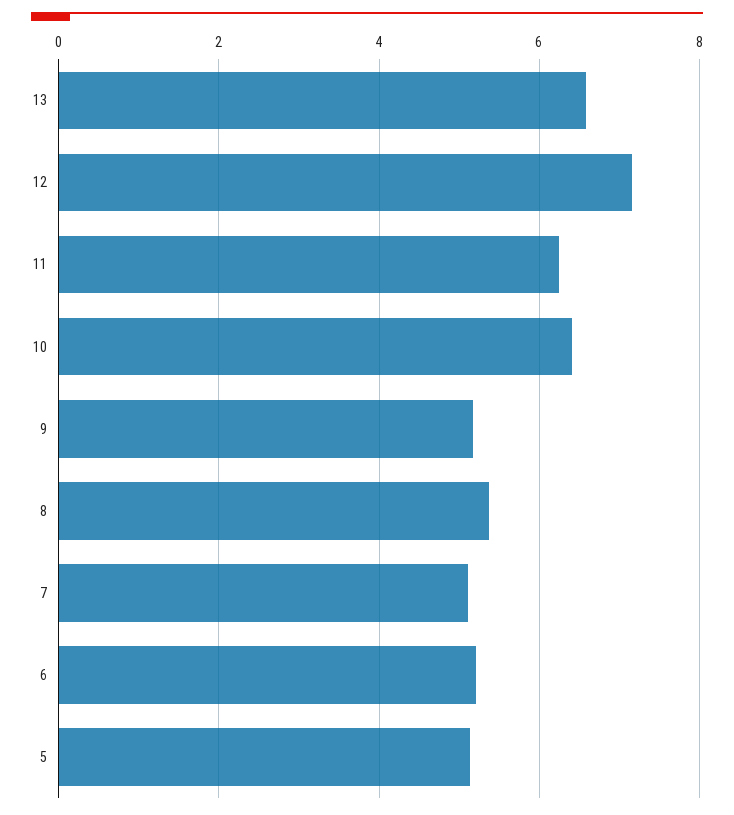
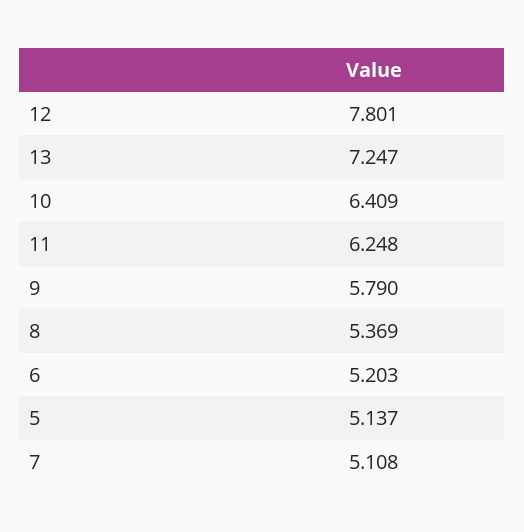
  {
-   "13": 6.6,
+   "13": 7.247,
-   "12": 7.2,
+   "12": 7.801,
    "11": 6.248,
    "10": 6.409,
-   "9": 5.2,
+   "9": 5.79,
    "8": 5.369,
    "7": 5.108,
    "6": 5.203,
    "5": 5.137
  }

